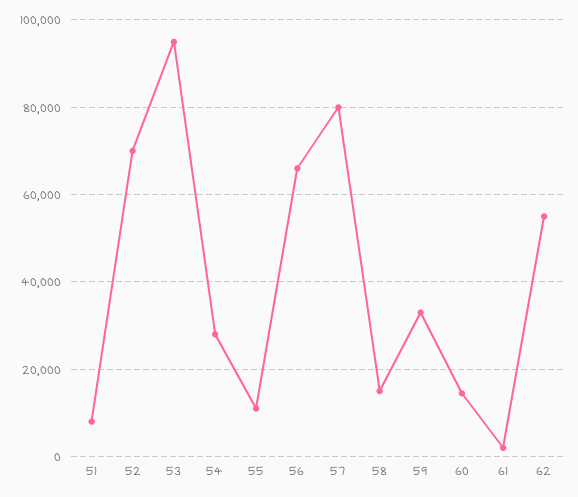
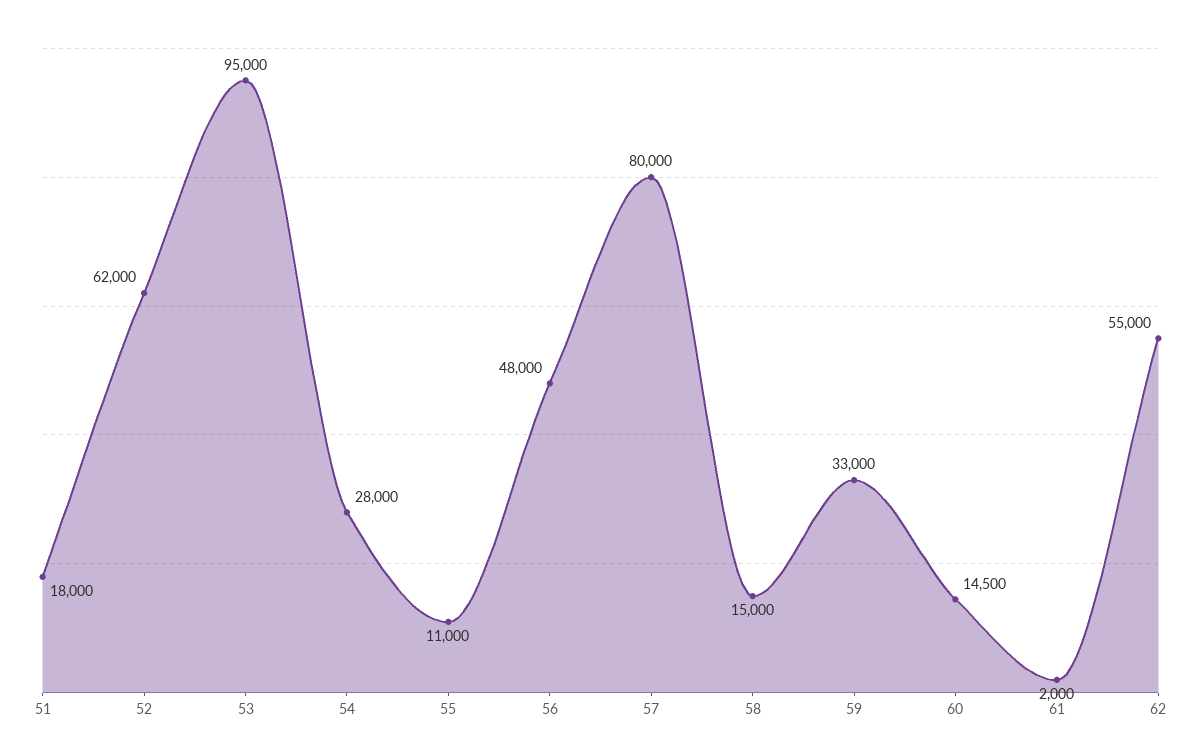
  {
-   "51": 8000,
+   "51": 18000,
-   "52": 70000,
+   "52": 62000,
    "53": 95000,
    "54": 28000,
    "55": 11000,
-   "56": 66000,
+   "56": 48000,
    "57": 80000,
    "58": 15000,
    "59": 33000,
    "60": 14500,
    "61": 2000,
    "62": 55000
  }

